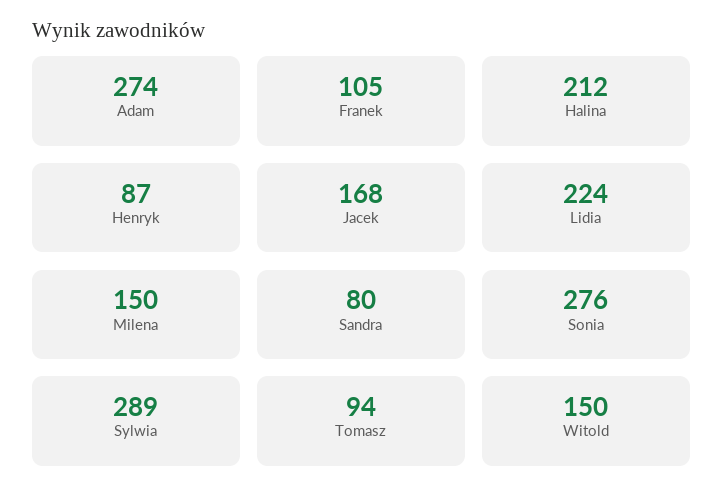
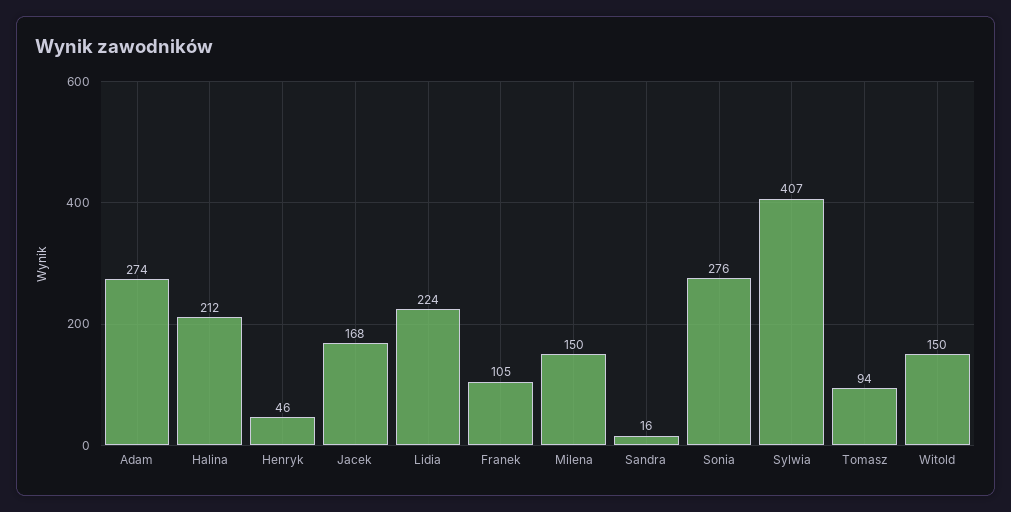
  {
    "Adam": 274,
    "Franek": 105,
    "Halina": 212,
-   "Henryk": 87,
+   "Henryk": 46,
    "Jacek": 168,
    "Lidia": 224,
    "Milena": 150,
-   "Sandra": 80,
+   "Sandra": 16,
    "Sonia": 276,
-   "Sylwia": 289,
+   "Sylwia": 407,
    "Tomasz": 94,
    "Witold": 150
  }

